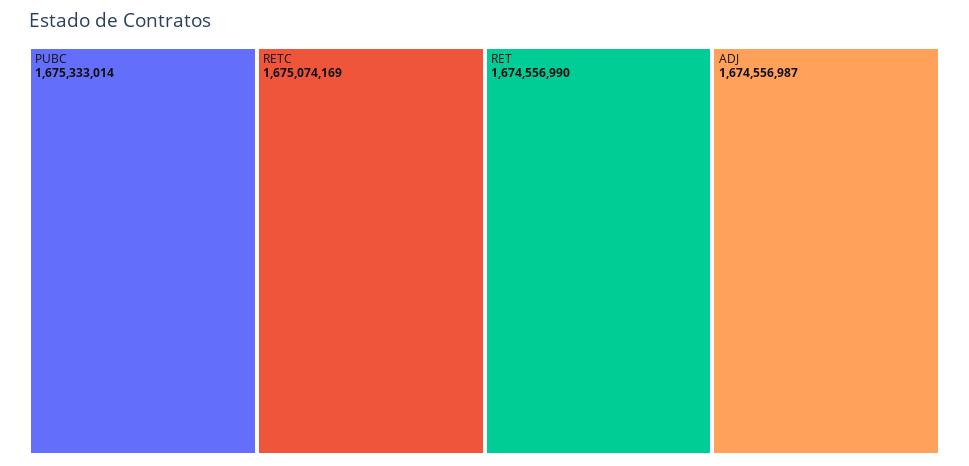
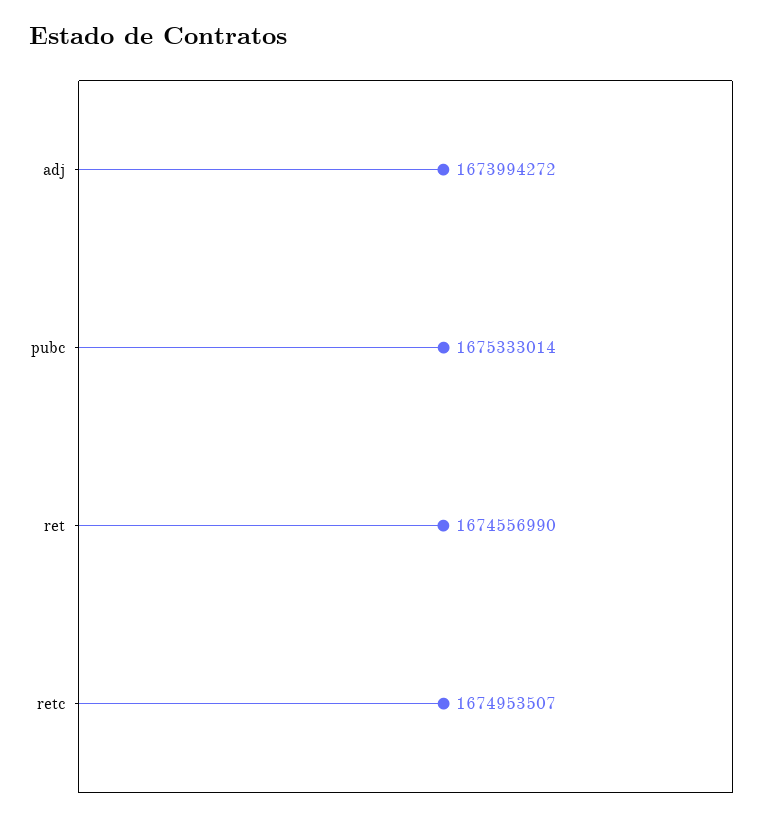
  {
    "PUBC": 1675333014,
-   "RETC": 1675074169,
+   "RETC": 1674953507,
    "RET": 1674556990,
-   "ADJ": 1674556987
+   "ADJ": 1673994272
  }

